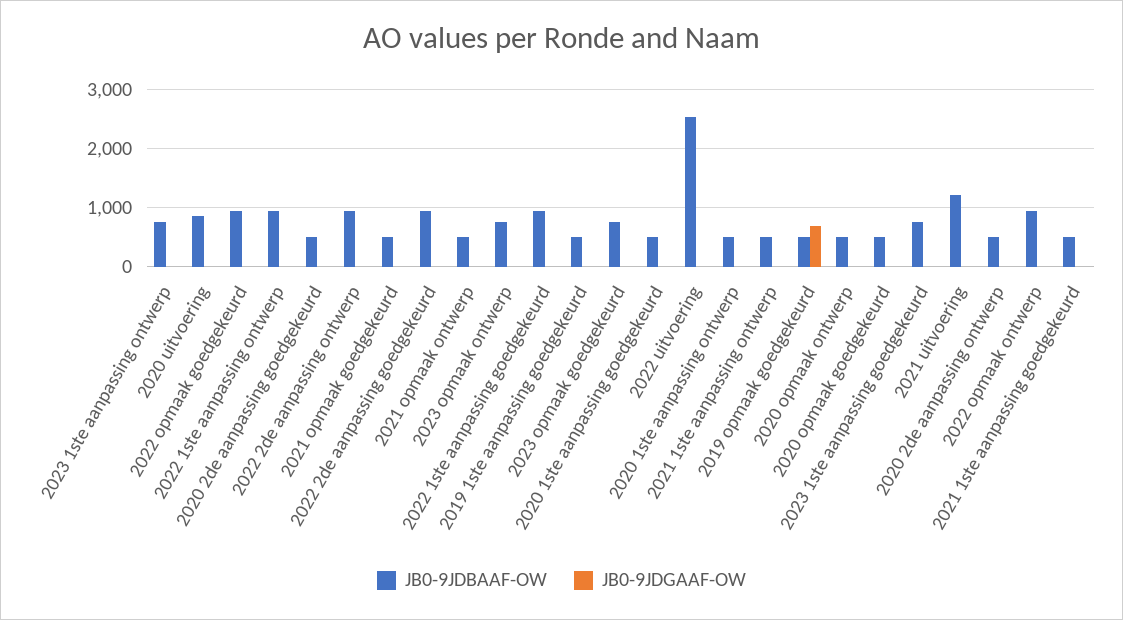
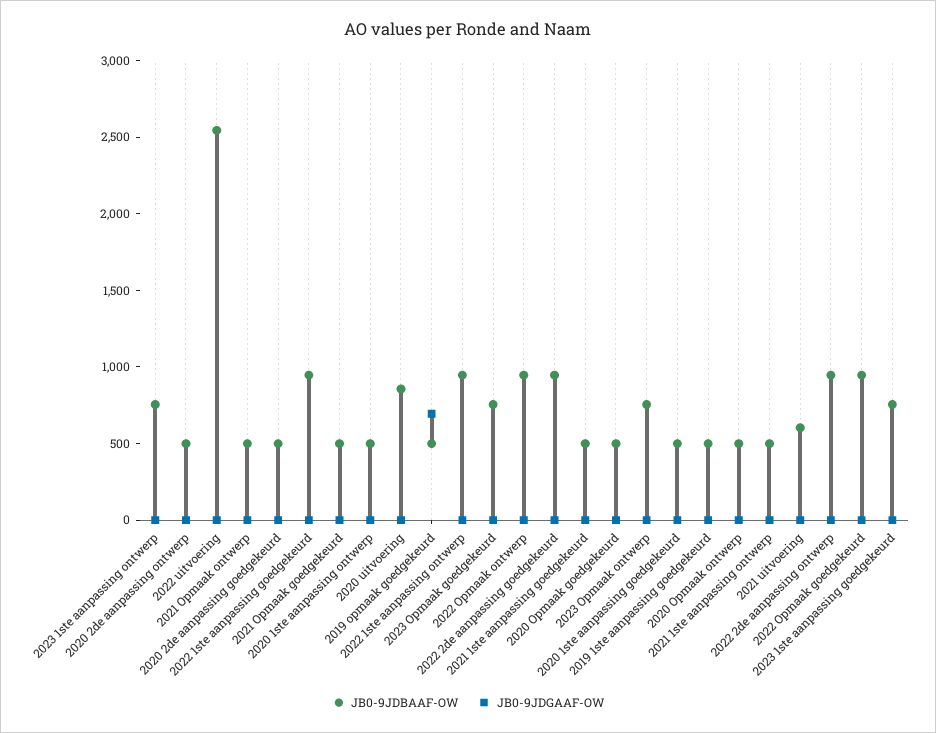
  {
    "JB0-9JDBAAF-OW": {
      "2023 1ste aanpassing ontwerp": 800,
      "2020 uitvoering": 900,
      "2022 opmaak goedgekeurd": 900,
      "2022 1ste aanpassing ontwerp": 900,
      "2020 2de aanpassing goedgekeurd": 500,
      "2022 2de aanpassing ontwerp": 900,
      "2021 opmaak goedgekeurd": 500,
      "2022 2de aanpassing goedgekeurd": 900,
      "2021 opmaak ontwerp": 500,
      "2023 opmaak ontwerp": 800,
      "2022 1ste aanpassing goedgekeurd": 900,
      "2019 1ste aanpassing goedgekeurd": 500,
      "2023 opmaak goedgekeurd": 800,
      "2020 1ste aanpassing goedgekeurd": 500,
      "2022 uitvoering": 2500,
      "2020 1ste aanpassing ontwerp": 500,
      "2021 1ste aanpassing ontwerp": 500,
      "2019 opmaak goedgekeurd": 500,
      "2020 opmaak ontwerp": 500,
      "2020 opmaak goedgekeurd": 500,
      "2023 1ste aanpassing goedgekeurd": 800,
-     "2021 uitvoering": 1200,
+     "2021 uitvoering": 600,
      "2020 2de aanpassing ontwerp": 500,
      "2022 opmaak ontwerp": 900,
      "2021 1ste aanpassing goedgekeurd": 500
    },
    "JB0-9JDGAAF-OW": {
      "2023 1ste aanpassing ontwerp": 0,
      "2020 uitvoering": 0,
      "2022 opmaak goedgekeurd": 0,
      "2022 1ste aanpassing ontwerp": 0,
      "2020 2de aanpassing goedgekeurd": 0,
      "2022 2de aanpassing ontwerp": 0,
      "2021 opmaak goedgekeurd": 0,
      "2022 2de aanpassing goedgekeurd": 0,
      "2021 opmaak ontwerp": 0,
      "2023 opmaak ontwerp": 0,
      "2022 1ste aanpassing goedgekeurd": 0,
      "2019 1ste aanpassing goedgekeurd": 0,
      "2023 opmaak goedgekeurd": 0,
      "2020 1ste aanpassing goedgekeurd": 0,
      "2022 uitvoering": 0,
      "2020 1ste aanpassing ontwerp": 0,
      "2021 1ste aanpassing ontwerp": 0,
      "2019 opmaak goedgekeurd": 700,
      "2020 opmaak ontwerp": 0,
      "2020 opmaak goedgekeurd": 0,
      "2023 1ste aanpassing goedgekeurd": 0,
      "2021 uitvoering": 0,
      "2020 2de aanpassing ontwerp": 0,
      "2022 opmaak ontwerp": 0,
      "2021 1ste aanpassing goedgekeurd": 0
    }
  }

